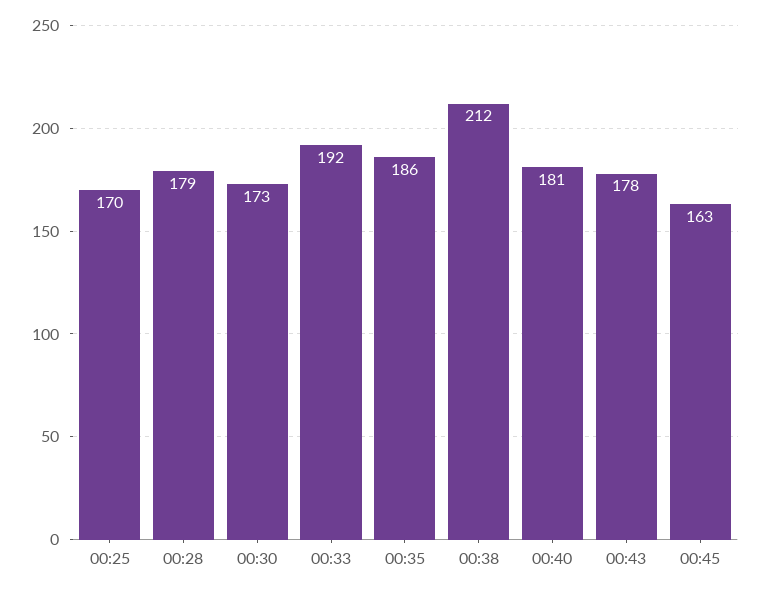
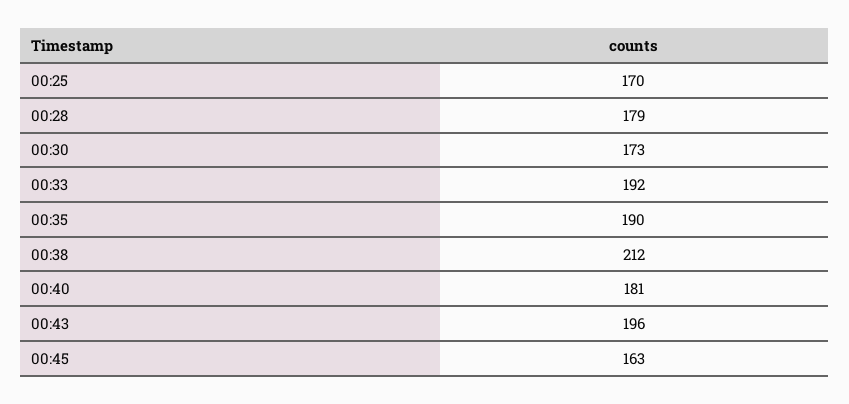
  {
    "00:25": 170,
    "00:28": 179,
    "00:30": 173,
    "00:33": 192,
-   "00:35": 186,
+   "00:35": 190,
    "00:38": 212,
    "00:40": 181,
-   "00:43": 178,
+   "00:43": 196,
    "00:45": 163
  }

